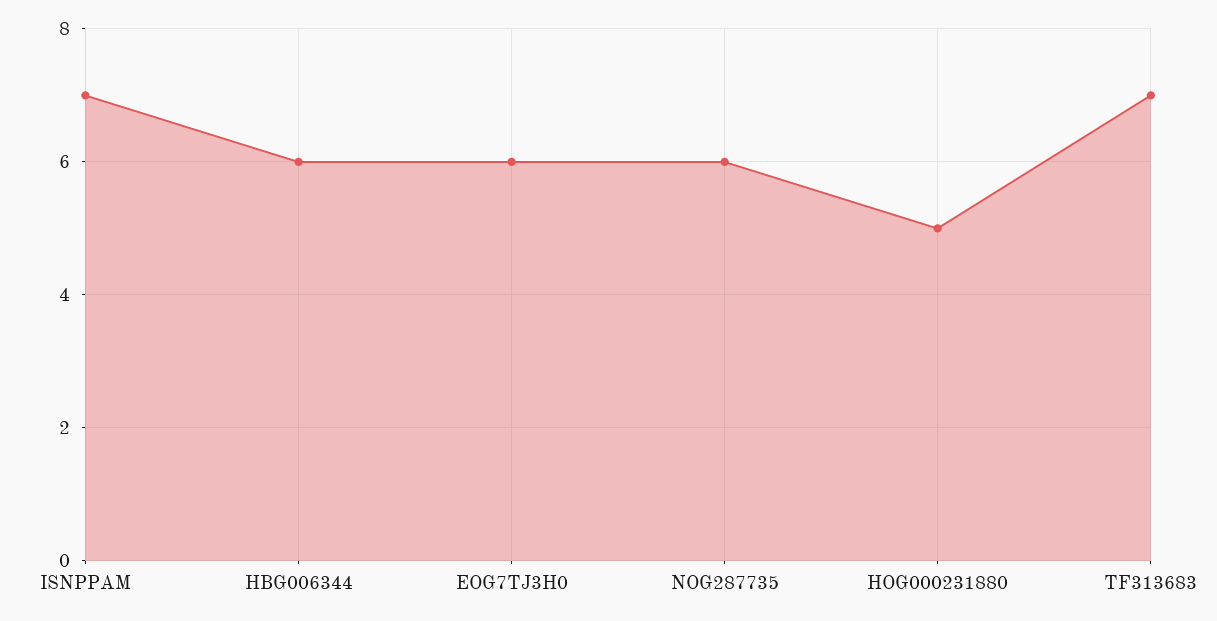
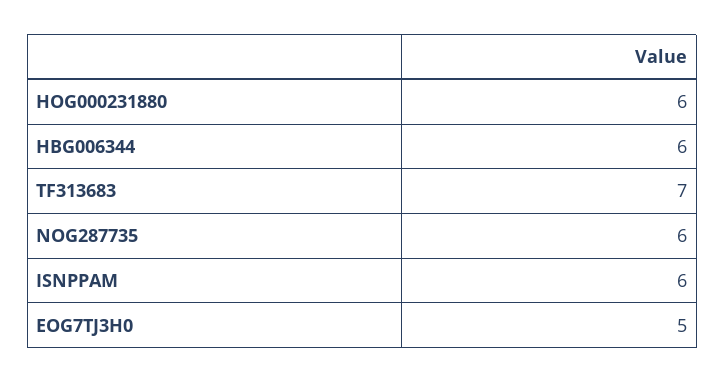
  {
-   "ISNPPAM": 7,
+   "ISNPPAM": 6,
    "HBG006344": 6,
-   "EOG7TJ3H0": 6,
+   "EOG7TJ3H0": 5,
    "NOG287735": 6,
-   "HOG000231880": 5,
+   "HOG000231880": 6,
    "TF313683": 7
  }

